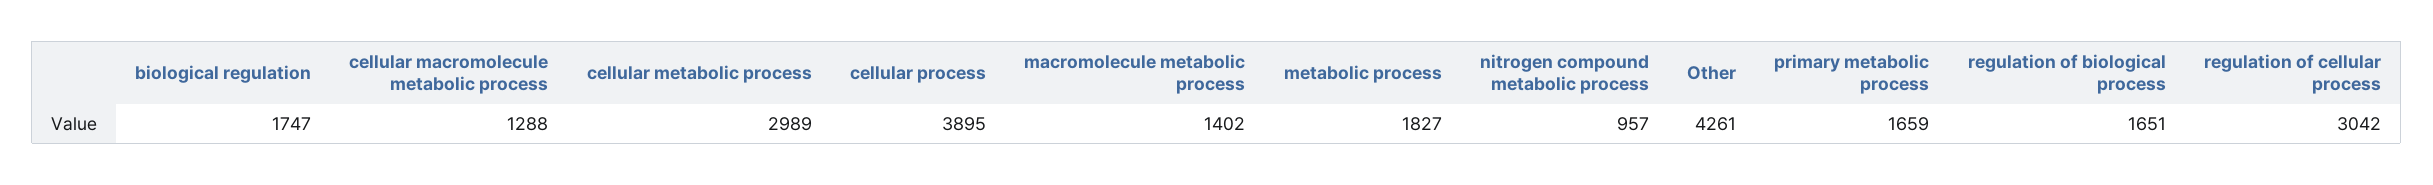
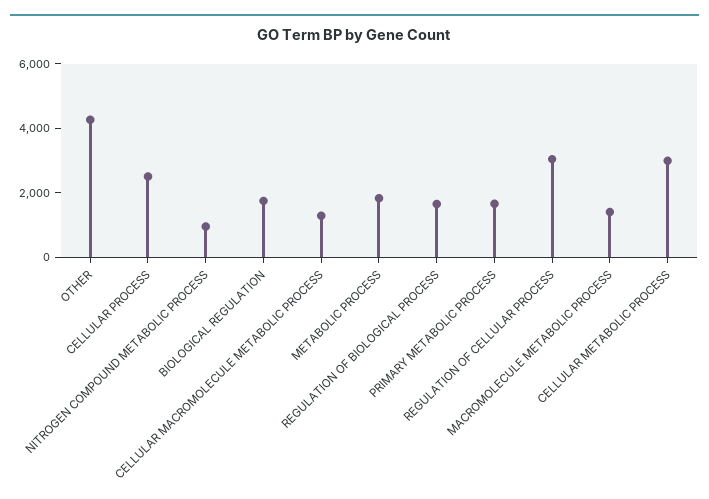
  {
    "biological regulation": 1747,
    "cellular macromolecule metabolic process": 1288,
    "cellular metabolic process": 2989,
-   "cellular process": 3895,
+   "cellular process": 2500,
    "macromolecule metabolic process": 1402,
    "metabolic process": 1827,
    "nitrogen compound metabolic process": 957,
    "Other": 4261,
    "primary metabolic process": 1659,
    "regulation of biological process": 1651,
    "regulation of cellular process": 3042
  }

